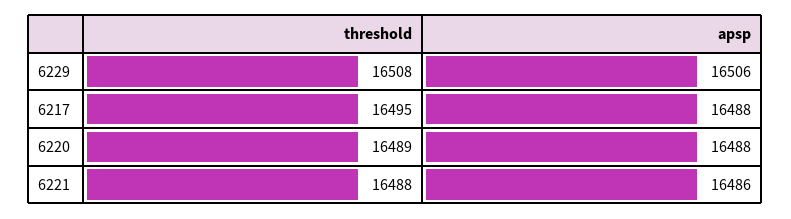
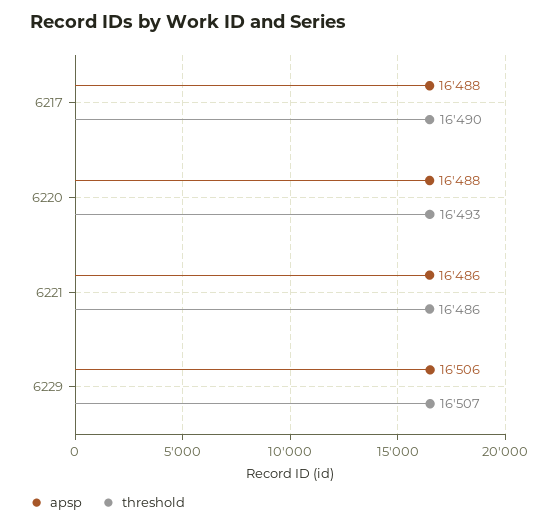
  {
    "threshold": {
-     "6229": 16508,
+     "6229": 16507,
-     "6217": 16495,
+     "6217": 16490,
-     "6220": 16489,
+     "6220": 16493,
-     "6221": 16488
+     "6221": 16486
    },
    "apsp": {
      "6229": 16506,
      "6217": 16488,
      "6220": 16488,
      "6221": 16486
    }
  }

